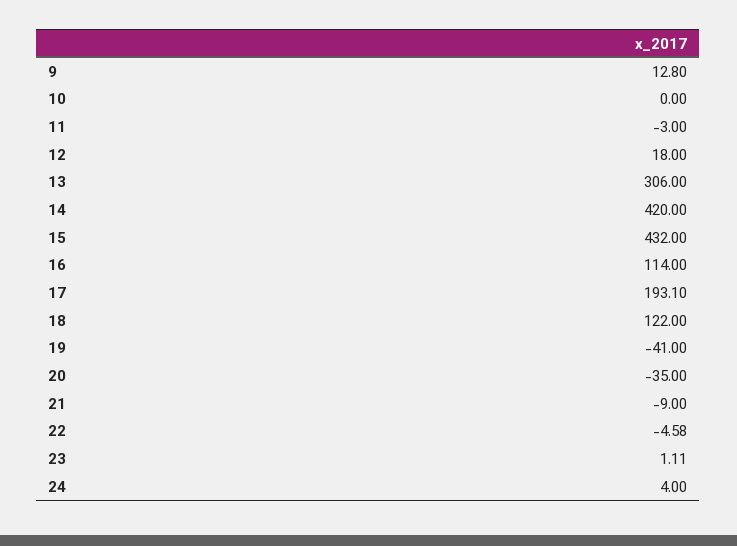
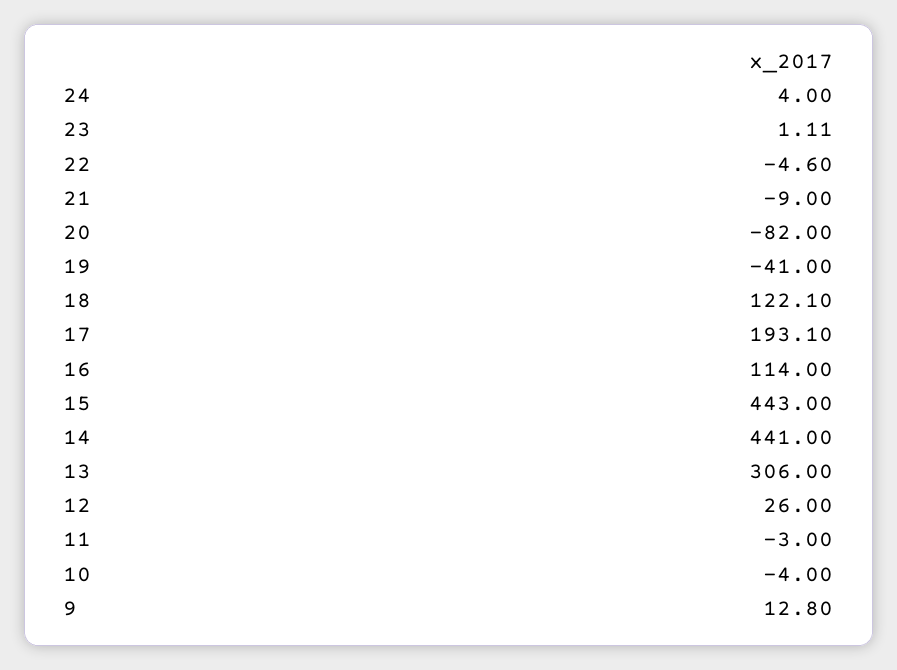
  {
    "9": 12.8,
-   "10": 0,
+   "10": -4,
    "11": -3,
-   "12": 18,
+   "12": 26,
    "13": 306,
-   "14": 420,
+   "14": 441,
-   "15": 432,
+   "15": 443,
    "16": 114,
    "17": 193.1,
-   "18": 122,
+   "18": 122.1,
    "19": -41,
-   "20": -35,
+   "20": -82,
    "21": -9,
-   "22": -4.58,
+   "22": -4.6,
    "23": 1.11,
    "24": 4
  }

